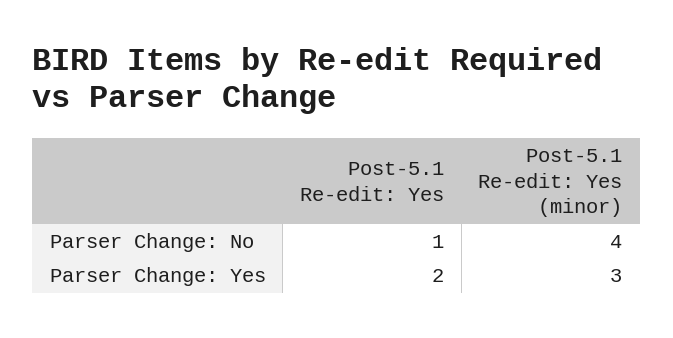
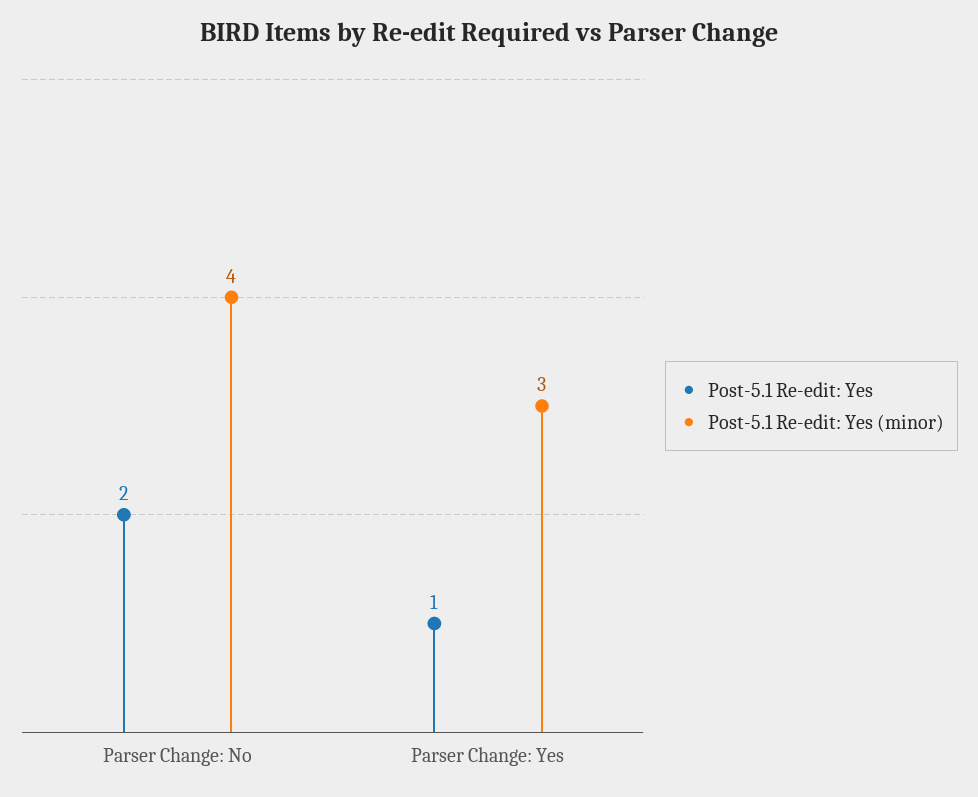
  {
    "Post-5.1 Re-edit: Yes": {
-     "Parser Change: No": 1,
+     "Parser Change: No": 2,
-     "Parser Change: Yes": 2
+     "Parser Change: Yes": 1
    },
    "Post-5.1 Re-edit: Yes (minor)": {
      "Parser Change: No": 4,
      "Parser Change: Yes": 3
    }
  }

